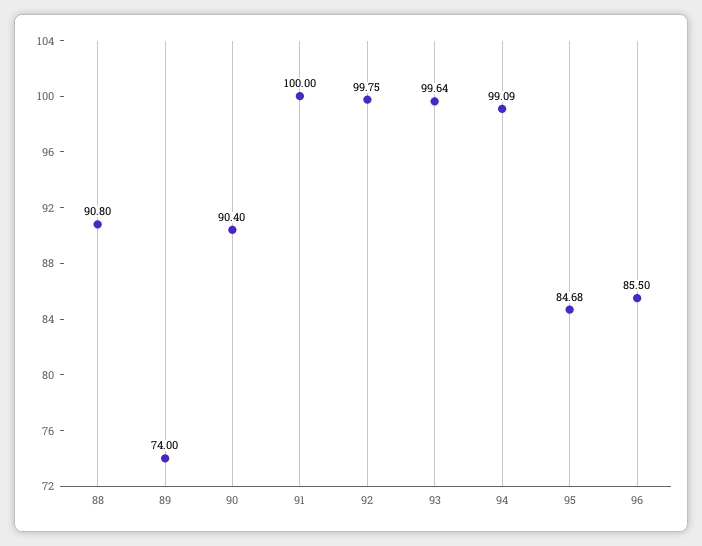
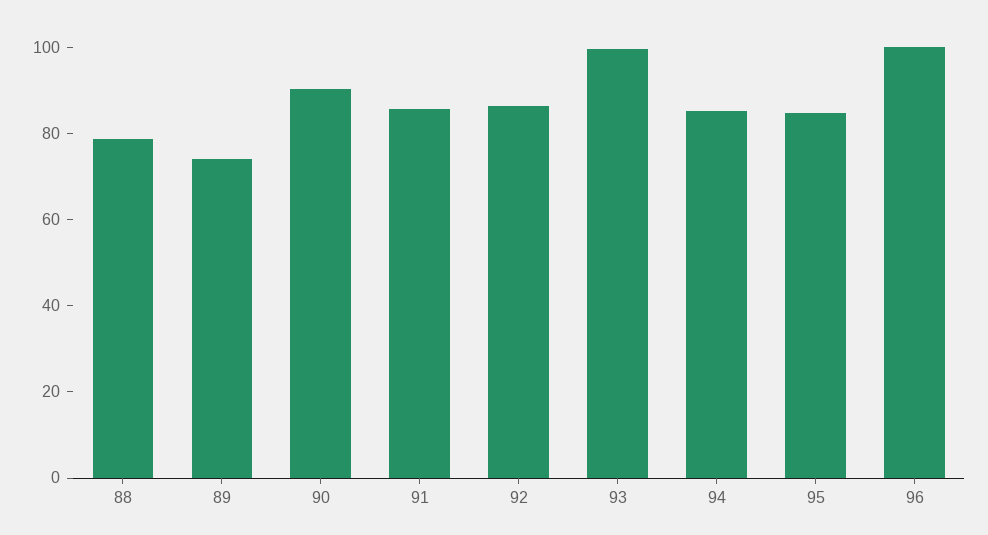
  {
-   "88": 90.8,
+   "88": 80,
    "89": 74,
    "90": 90.4,
-   "91": 100,
+   "91": 85,
-   "92": 99.75,
+   "92": 85,
    "93": 99.64,
-   "94": 99.09,
+   "94": 85,
    "95": 84.68,
-   "96": 85.5
+   "96": 100
  }

